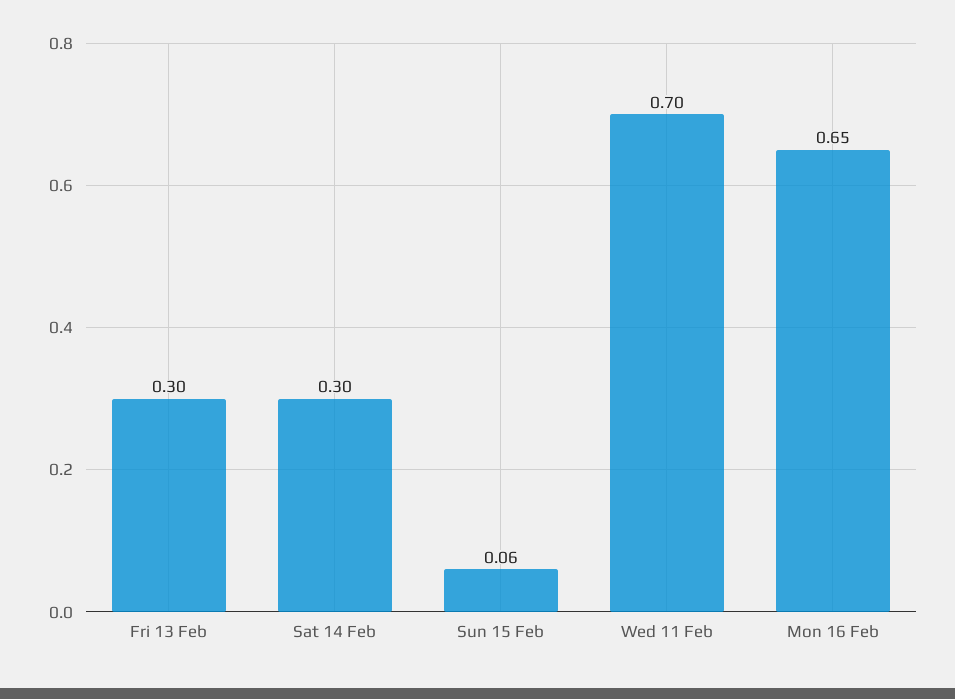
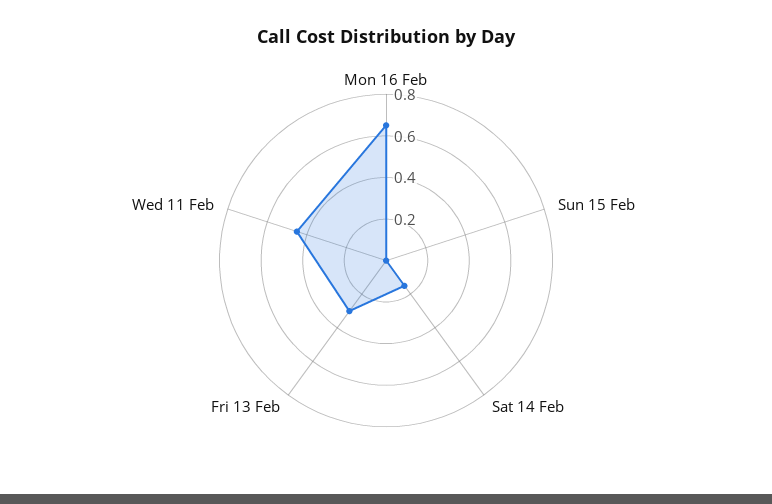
  {
    "Fri 13 Feb": 0.3,
-   "Sat 14 Feb": 0.3,
+   "Sat 14 Feb": 0.15,
-   "Sun 15 Feb": 0.06,
+   "Sun 15 Feb": 0,
-   "Wed 11 Feb": 0.7,
+   "Wed 11 Feb": 0.45,
    "Mon 16 Feb": 0.65
  }

